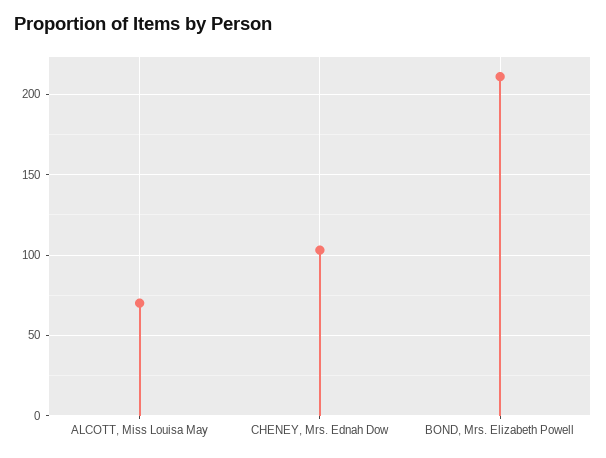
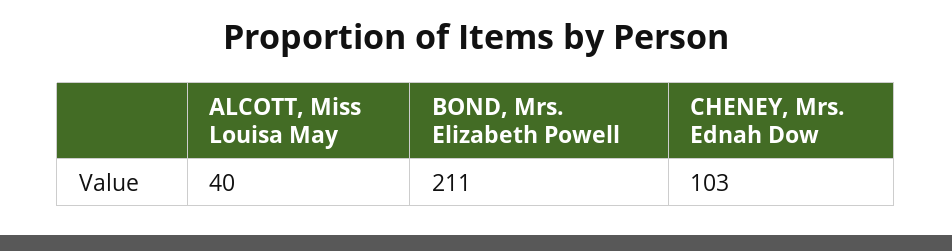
  {
-   "ALCOTT, Miss Louisa May": 70,
+   "ALCOTT, Miss Louisa May": 40,
    "CHENEY, Mrs. Ednah Dow": 103,
    "BOND, Mrs. Elizabeth Powell": 211
  }

